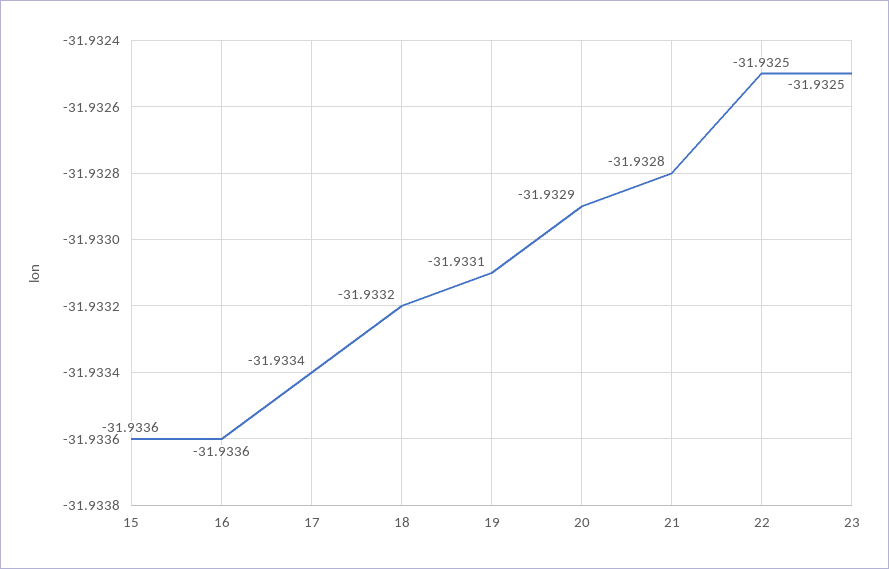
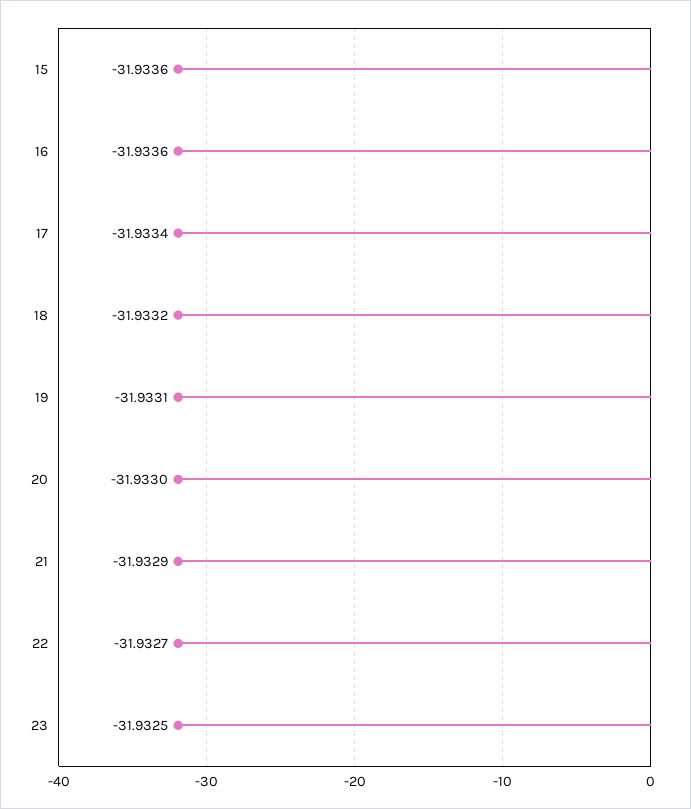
  {
    "15": -31.9336,
    "16": -31.9336,
    "17": -31.9334,
    "18": -31.9332,
    "19": -31.9331,
-   "20": -31.9329,
+   "20": -31.933,
-   "21": -31.9328,
+   "21": -31.9329,
-   "22": -31.9325,
+   "22": -31.9327,
    "23": -31.9325
  }

